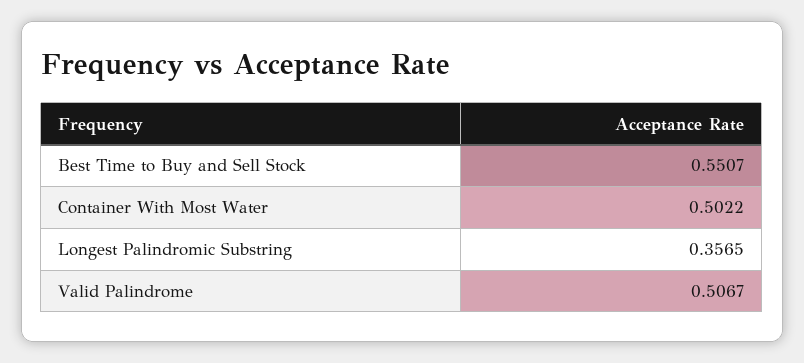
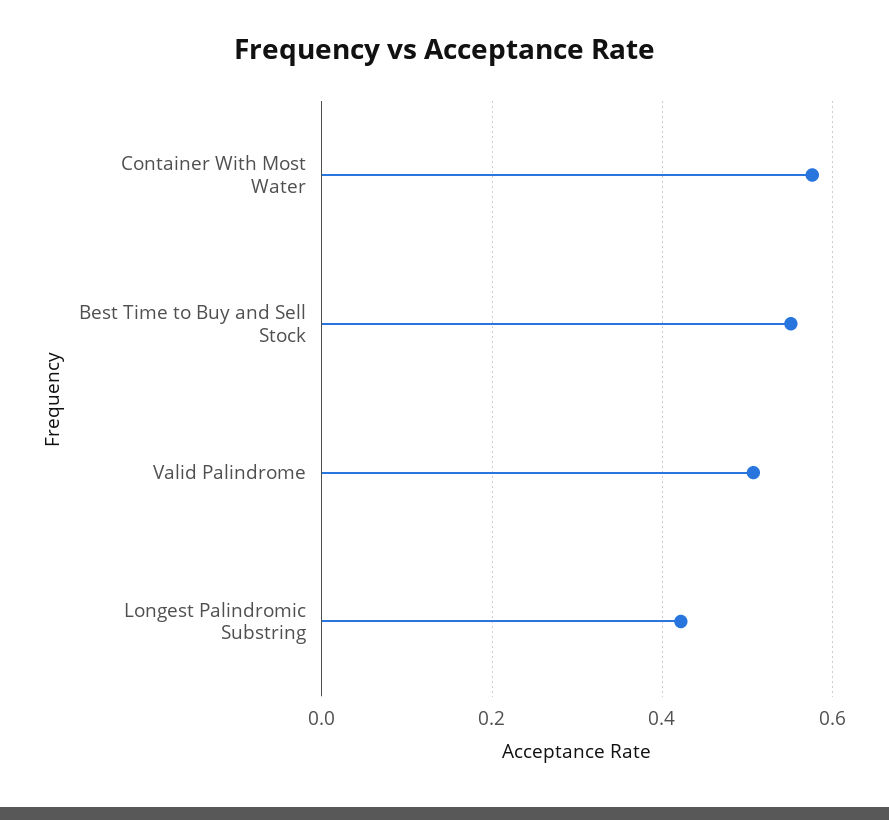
  {
    "Best Time to Buy and Sell Stock": 0.5507,
-   "Container With Most Water": 0.5022,
+   "Container With Most Water": 0.58,
-   "Longest Palindromic Substring": 0.3565,
+   "Longest Palindromic Substring": 0.42,
    "Valid Palindrome": 0.5067
  }

